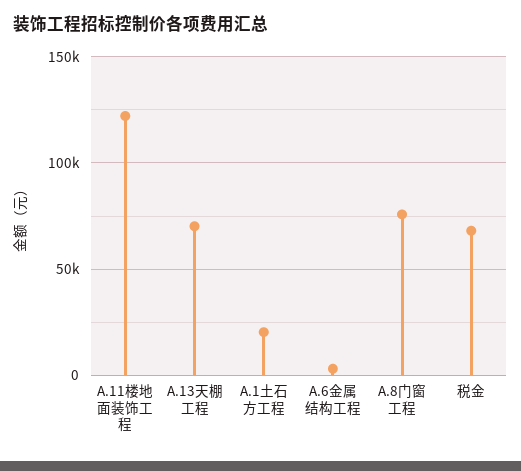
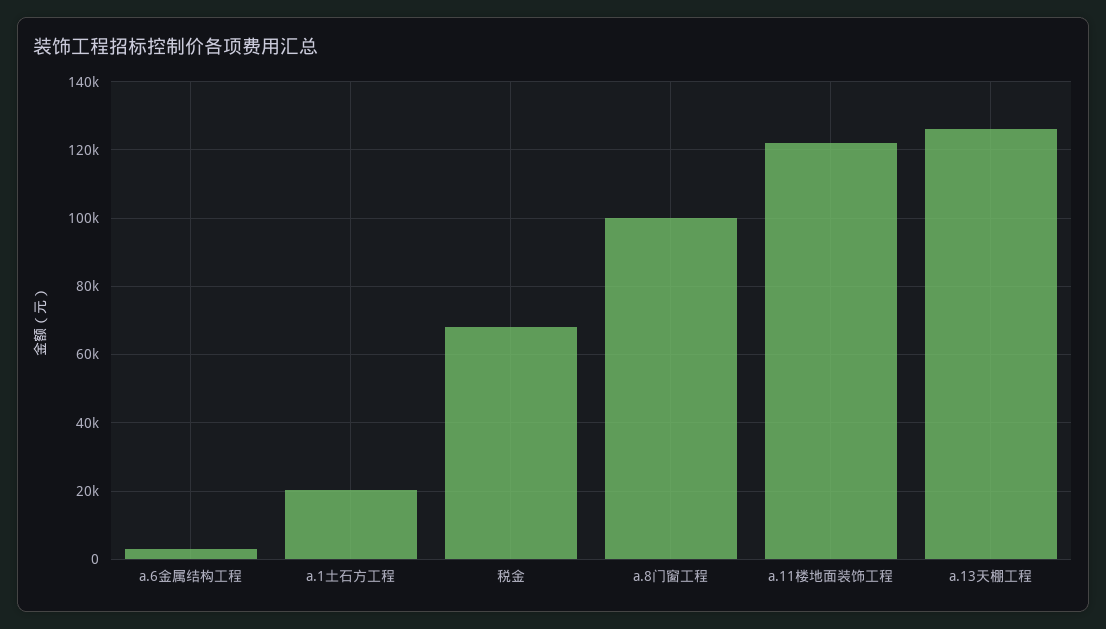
  {
    "A.11楼地面装饰工程": 122000,
-   "A.13天棚工程": 70000,
+   "A.13天棚工程": 126000,
    "A.1土石方工程": 20000,
    "A.6金属结构工程": 4000,
-   "A.8门窗工程": 75000,
+   "A.8门窗工程": 100000,
    "税金": 68000
  }

